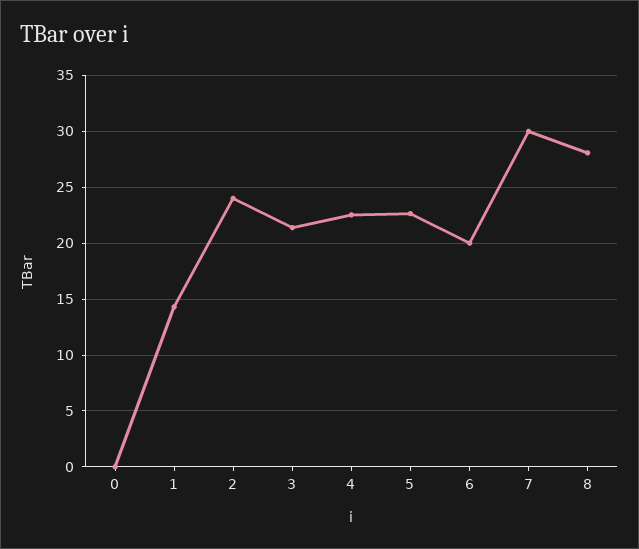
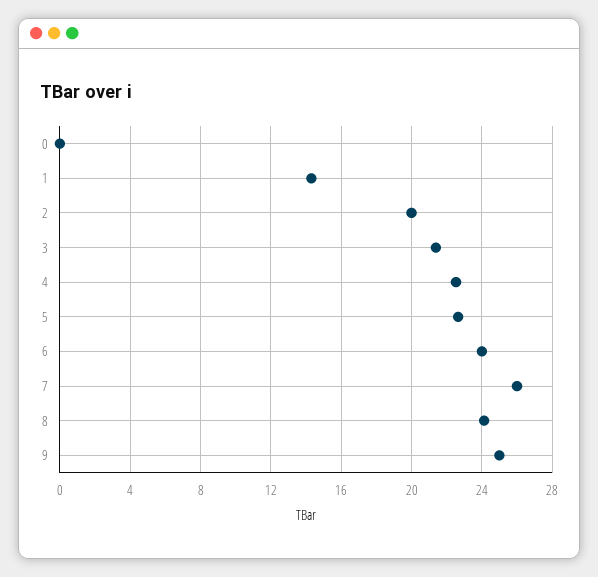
  {
    "0": 0,
    "1": 14.5,
-   "2": 24,
+   "2": 20,
    "3": 21.5,
    "4": 22.5,
    "5": 22.5,
-   "6": 20,
+   "6": 24,
-   "7": 30,
+   "7": 26,
-   "8": 28
+   "8": 24,
+   "9": 25
  }

